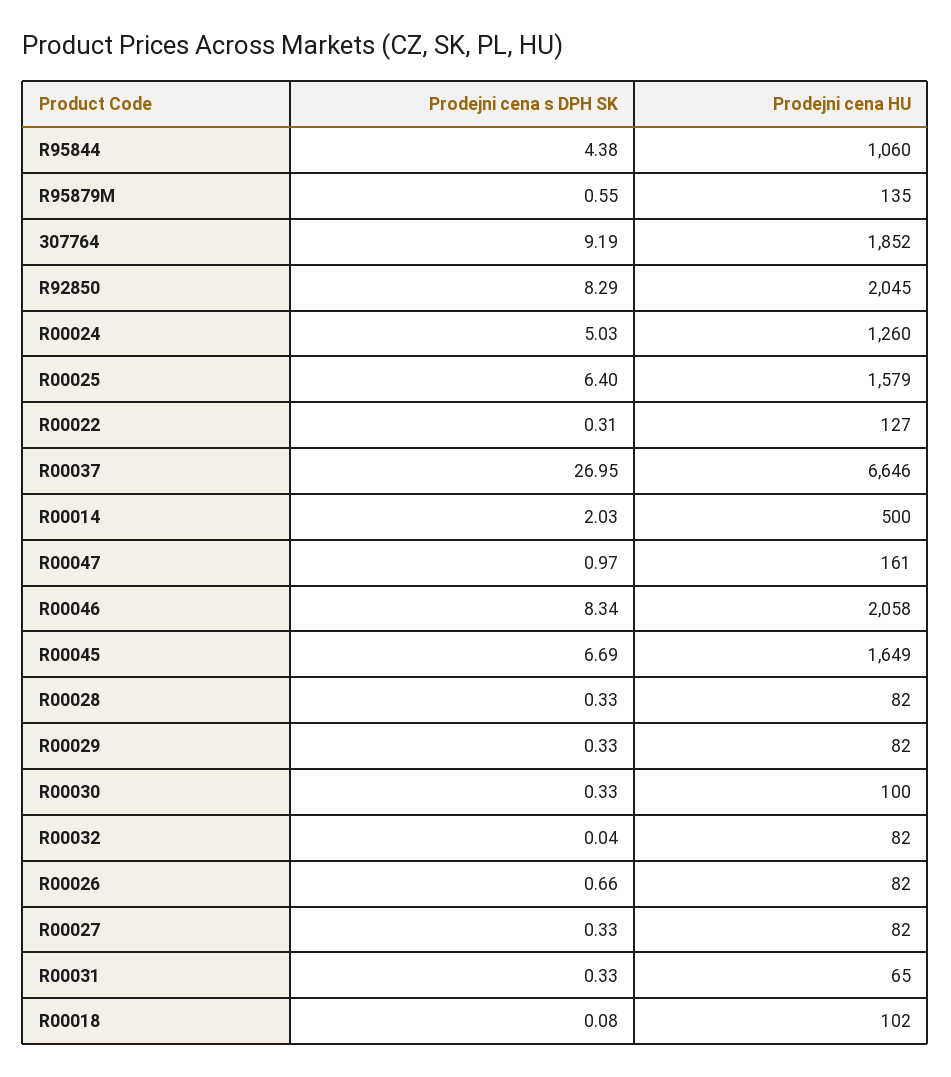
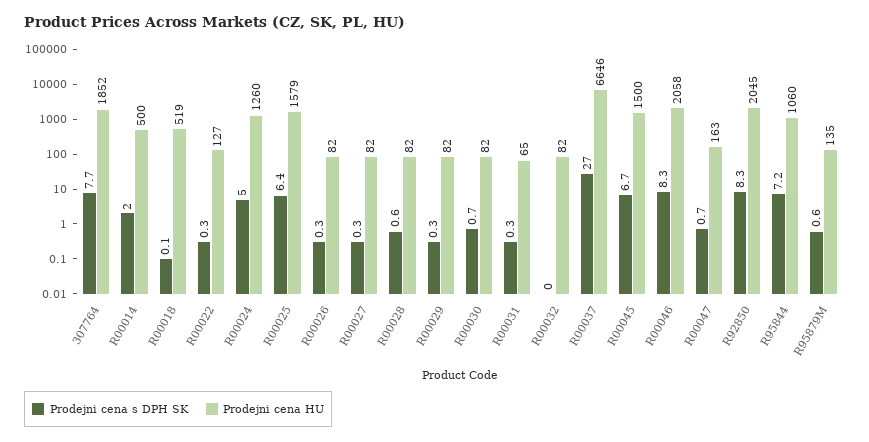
  {
    "Prodejni cena s DPH SK": {
-     "R95844": 4.38,
+     "R95844": 7.2,
      "R95879M": 0.55,
-     "307764": 9.19,
+     "307764": 7.7,
      "R92850": 8.29,
      "R00024": 5.03,
      "R00025": 6.4,
      "R00022": 0.31,
      "R00037": 26.95,
      "R00014": 2.03,
-     "R00047": 0.97,
+     "R00047": 0.7,
      "R00046": 8.34,
      "R00045": 6.69,
-     "R00028": 0.33,
+     "R00028": 0.6,
      "R00029": 0.33,
-     "R00030": 0.33,
+     "R00030": 0.7,
      "R00032": 0.04,
-     "R00026": 0.66,
+     "R00026": 0.3,
      "R00027": 0.33,
      "R00031": 0.33,
      "R00018": 0.08
    },
    "Prodejni cena HU": {
      "R95844": 1060,
      "R95879M": 135,
      "307764": 1852,
      "R92850": 2045,
      "R00024": 1260,
      "R00025": 1579,
      "R00022": 127,
      "R00037": 6646,
      "R00014": 500,
-     "R00047": 161,
+     "R00047": 163,
      "R00046": 2058,
-     "R00045": 1649,
+     "R00045": 1500,
      "R00028": 82,
      "R00029": 82,
-     "R00030": 100,
+     "R00030": 82,
      "R00032": 82,
      "R00026": 82,
      "R00027": 82,
      "R00031": 65,
-     "R00018": 102
+     "R00018": 519
    }
  }

